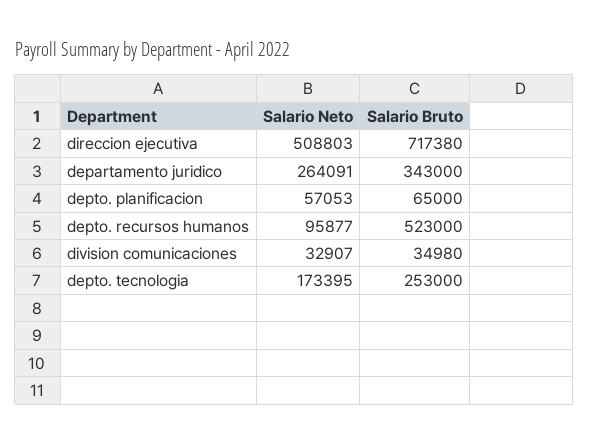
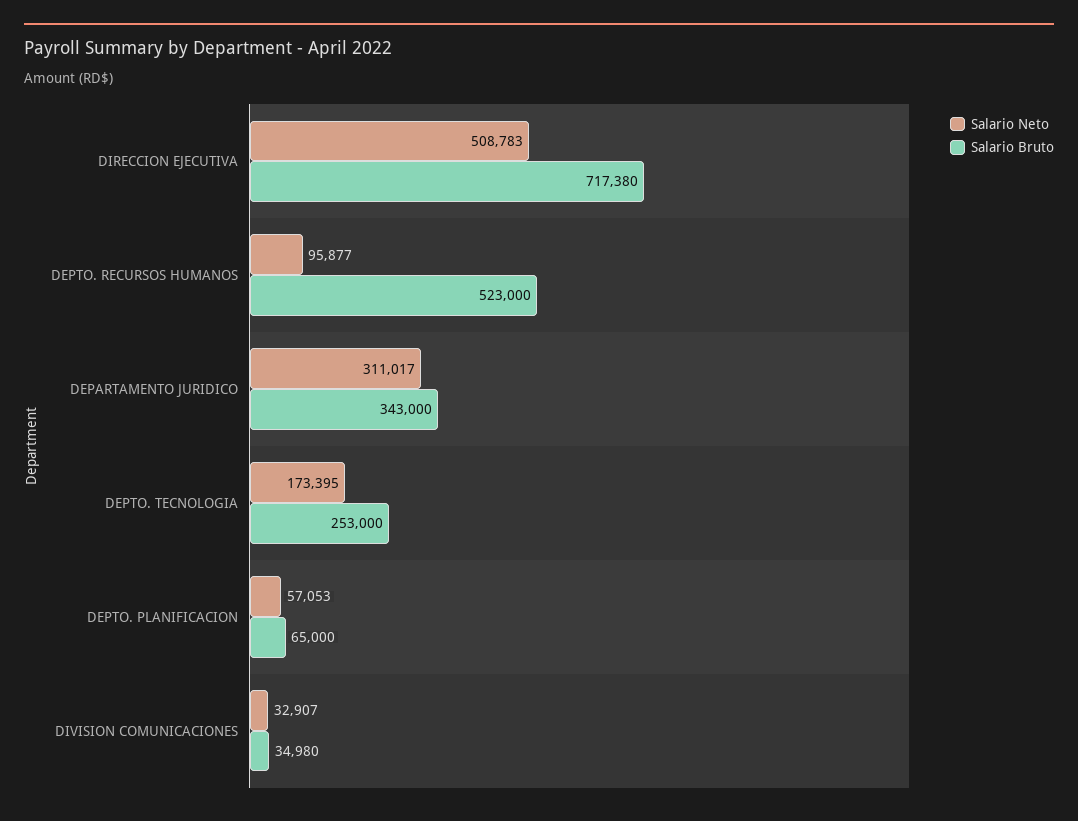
  {
    "Salario Neto": {
-     "direccion ejecutiva": 508803,
+     "direccion ejecutiva": 508783,
-     "departamento juridico": 264091,
+     "departamento juridico": 311017,
      "depto. planificacion": 57053,
      "depto. recursos humanos": 95877,
      "division comunicaciones": 32907,
      "depto. tecnologia": 173395
    },
    "Salario Bruto": {
      "direccion ejecutiva": 717380,
      "departamento juridico": 343000,
      "depto. planificacion": 65000,
      "depto. recursos humanos": 523000,
      "division comunicaciones": 34980,
      "depto. tecnologia": 253000
    }
  }

